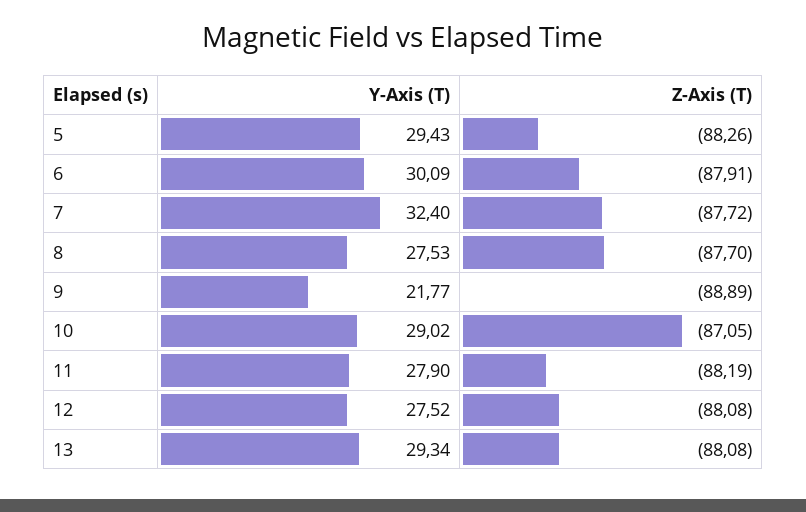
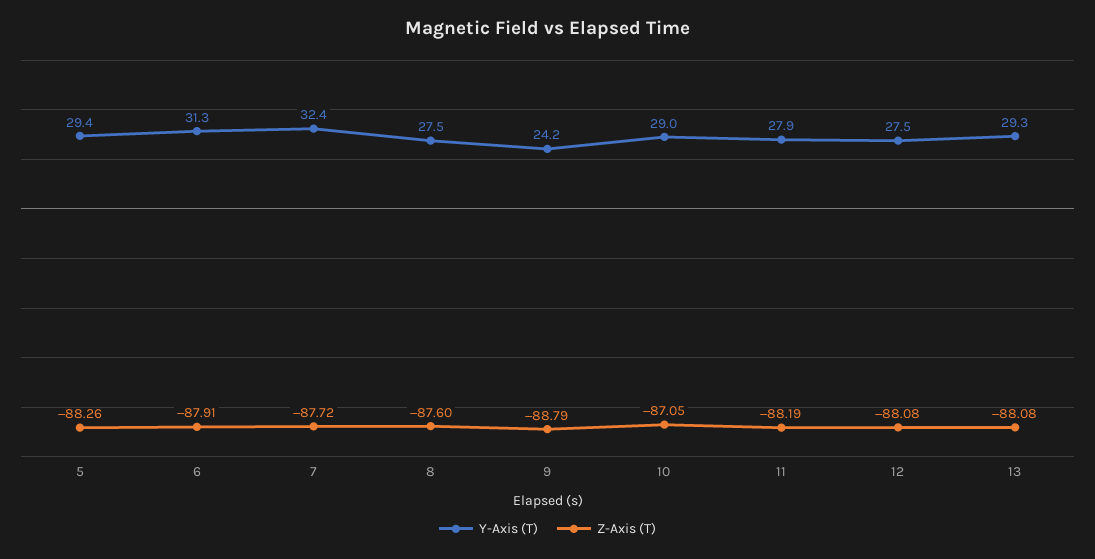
  {
    "Y-Axis (T)": {
      "5": 29.43,
-     "6": 30.09,
+     "6": 31.3,
      "7": 32.4,
      "8": 27.53,
-     "9": 21.77,
+     "9": 24.2,
      "10": 29.02,
      "11": 27.9,
      "12": 27.52,
      "13": 29.34
    },
    "Z-Axis (T)": {
      "5": -88.26,
      "6": -87.91,
      "7": -87.72,
-     "8": -87.7,
+     "8": -87.6,
-     "9": -88.89,
+     "9": -88.79,
      "10": -87.05,
      "11": -88.19,
      "12": -88.08,
      "13": -88.08
    }
  }

